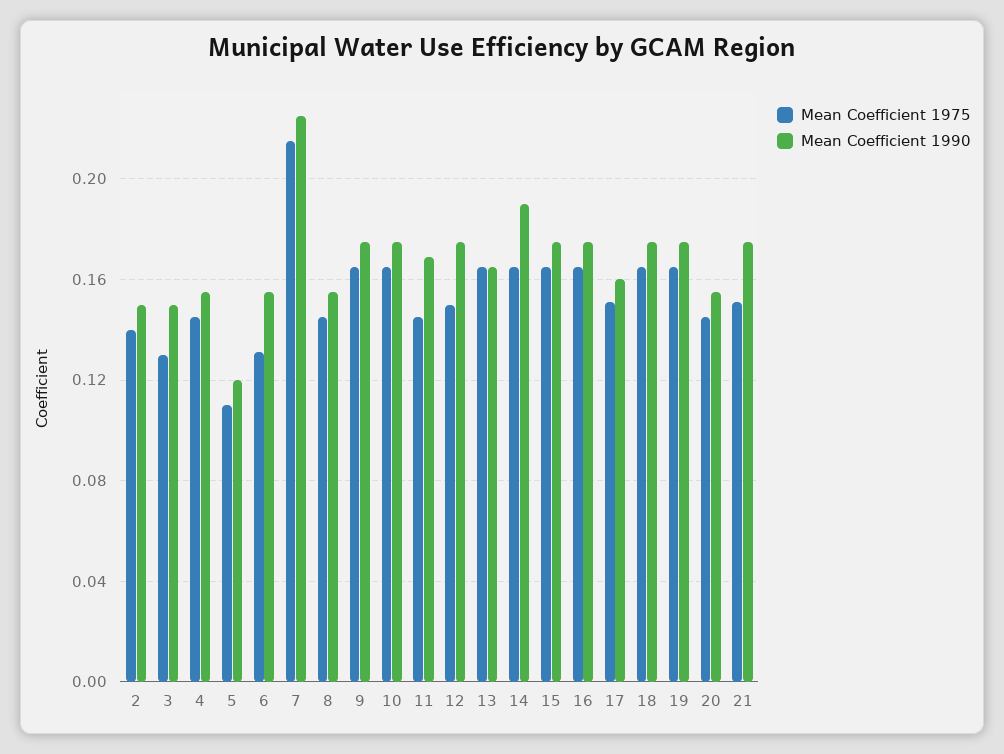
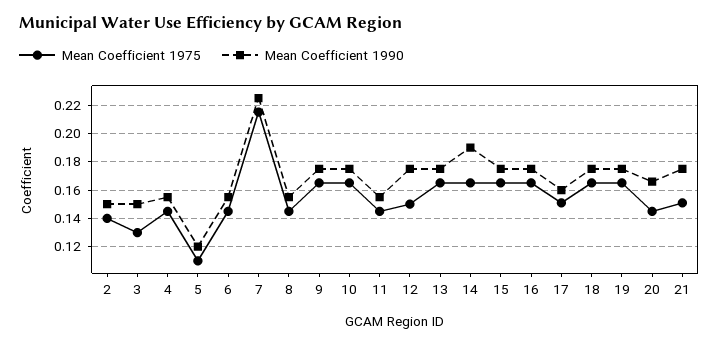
  {
    "Mean Coefficient 1975": {
      "2": 0.14,
      "3": 0.13,
      "4": 0.145,
      "5": 0.11,
-     "6": 0.13,
+     "6": 0.145,
      "7": 0.215,
      "8": 0.145,
      "9": 0.165,
      "10": 0.165,
      "11": 0.145,
      "12": 0.15,
      "13": 0.165,
      "14": 0.165,
      "15": 0.165,
      "16": 0.165,
      "17": 0.15,
      "18": 0.165,
      "19": 0.165,
      "20": 0.145,
      "21": 0.15
    },
    "Mean Coefficient 1990": {
      "2": 0.15,
      "3": 0.15,
      "4": 0.155,
      "5": 0.12,
      "6": 0.155,
      "7": 0.225,
      "8": 0.155,
      "9": 0.175,
      "10": 0.175,
-     "11": 0.17,
+     "11": 0.155,
      "12": 0.175,
-     "13": 0.165,
+     "13": 0.175,
      "14": 0.19,
      "15": 0.175,
      "16": 0.175,
      "17": 0.16,
      "18": 0.175,
      "19": 0.175,
-     "20": 0.155,
+     "20": 0.165,
      "21": 0.175
    }
  }

